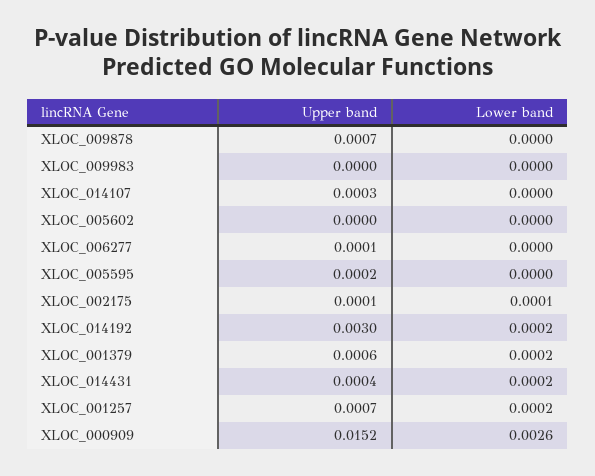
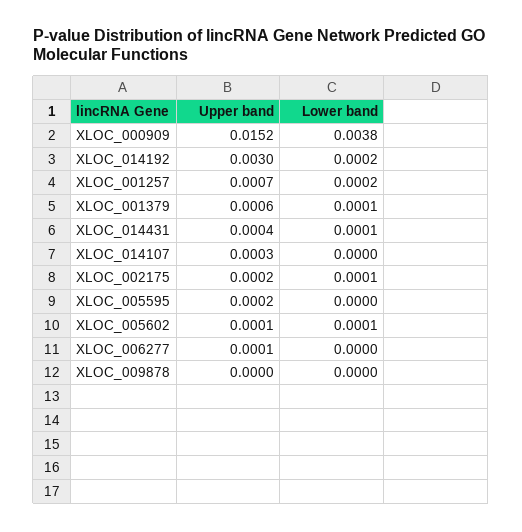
  {
    "Upper band": {
-     "XLOC_009878": 0.0007,
+     "XLOC_009878": 0,
-     "XLOC_009983": 0,
      "XLOC_014107": 0.0003,
-     "XLOC_005602": 0,
+     "XLOC_005602": 0.0001,
      "XLOC_006277": 0.0001,
      "XLOC_005595": 0.0002,
-     "XLOC_002175": 0.0001,
+     "XLOC_002175": 0.0002,
      "XLOC_014192": 0.003,
      "XLOC_001379": 0.0006,
      "XLOC_014431": 0.0004,
      "XLOC_001257": 0.0007,
      "XLOC_000909": 0.0152
    },
    "Lower band": {
      "XLOC_009878": 0,
-     "XLOC_009983": 0,
      "XLOC_014107": 0,
-     "XLOC_005602": 0,
+     "XLOC_005602": 0.0001,
      "XLOC_006277": 0,
      "XLOC_005595": 0,
      "XLOC_002175": 0.0001,
      "XLOC_014192": 0.0002,
-     "XLOC_001379": 0.0002,
+     "XLOC_001379": 0.0001,
-     "XLOC_014431": 0.0002,
+     "XLOC_014431": 0.0001,
      "XLOC_001257": 0.0002,
-     "XLOC_000909": 0.0026
+     "XLOC_000909": 0.0038
    }
  }

